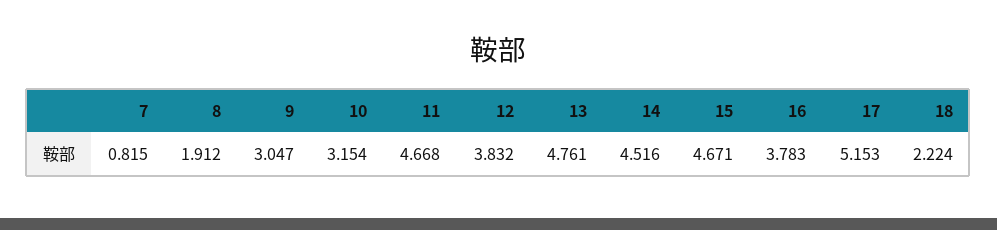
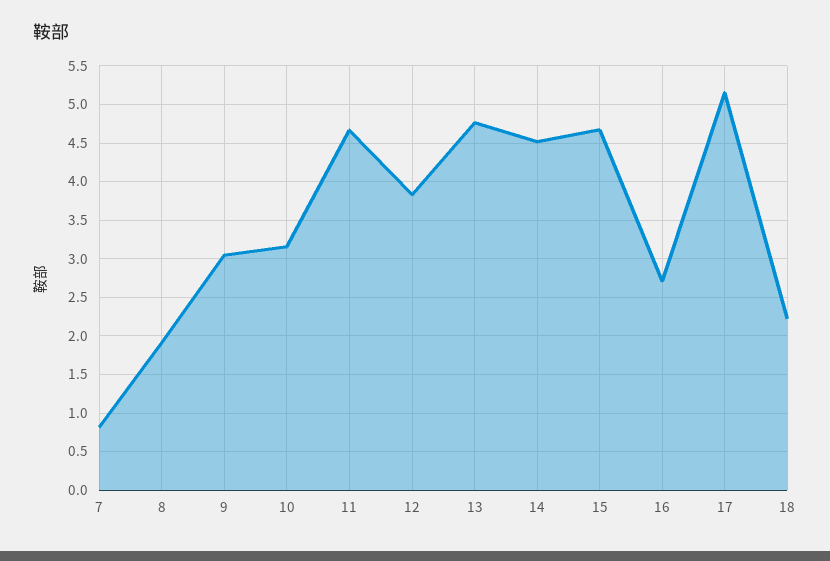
  {
    "7": 0.815,
    "8": 1.912,
    "9": 3.047,
    "10": 3.154,
    "11": 4.668,
    "12": 3.832,
    "13": 4.761,
    "14": 4.516,
    "15": 4.671,
-   "16": 3.783,
+   "16": 2.7,
    "17": 5.153,
    "18": 2.224
  }

